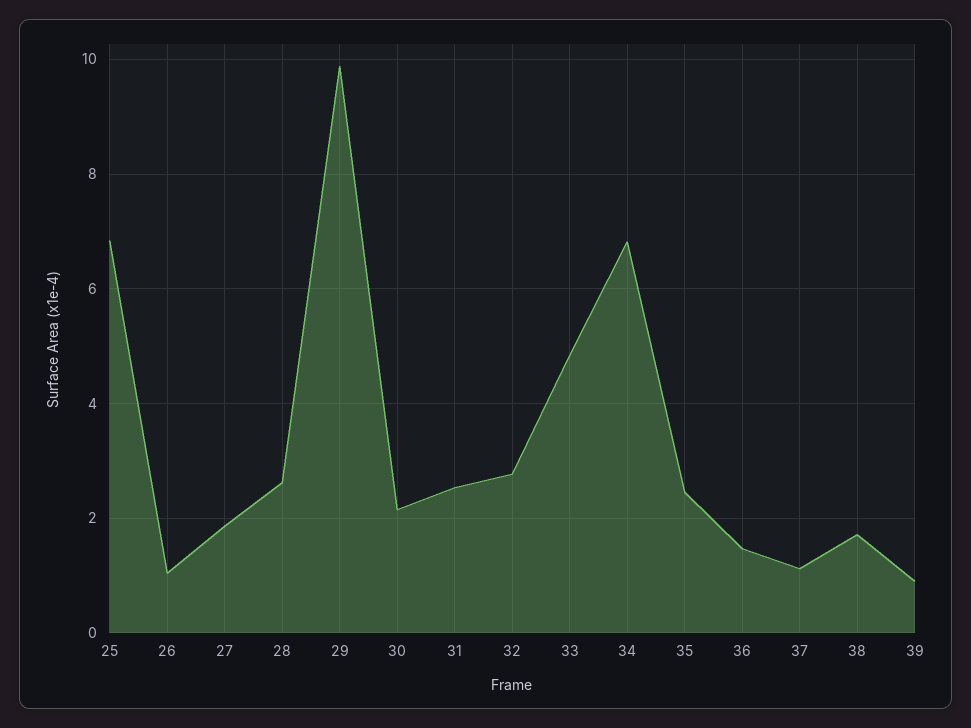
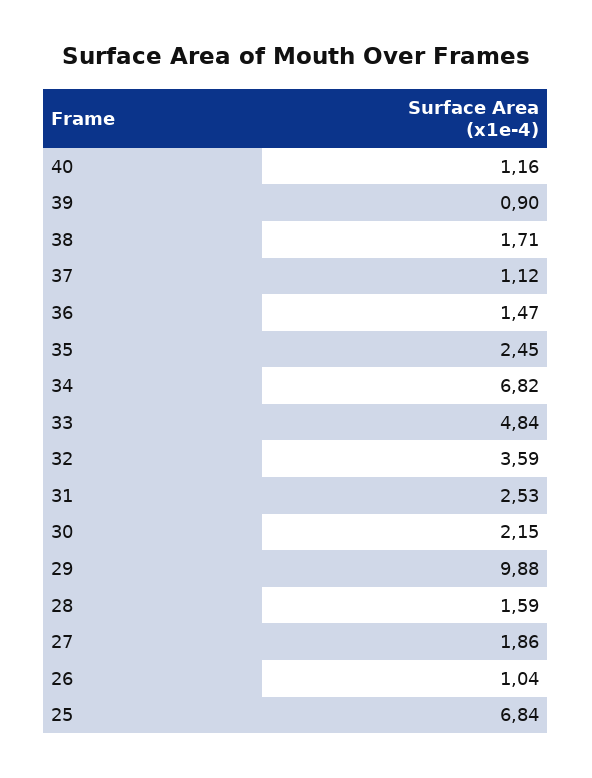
  {
    "25": 6.84,
    "26": 1.04,
    "27": 1.86,
-   "28": 2.6,
+   "28": 1.59,
    "29": 9.88,
    "30": 2.15,
    "31": 2.53,
-   "32": 2.8,
+   "32": 3.59,
    "33": 4.84,
    "34": 6.82,
    "35": 2.45,
    "36": 1.47,
    "37": 1.12,
    "38": 1.71,
-   "39": 0.9
+   "39": 0.9,
+   "40": 1.16
  }

